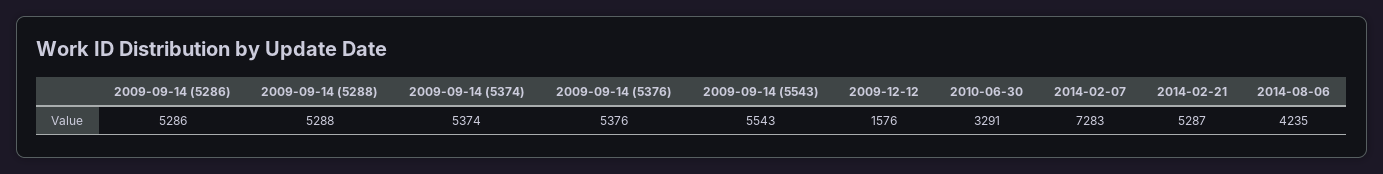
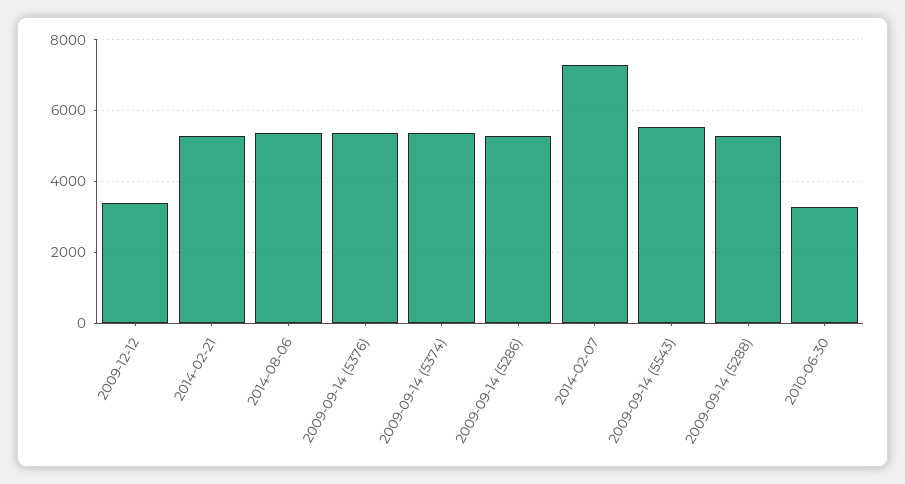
  {
    "2009-09-14 (5286)": 5286,
    "2009-09-14 (5288)": 5288,
    "2009-09-14 (5374)": 5374,
    "2009-09-14 (5376)": 5376,
    "2009-09-14 (5543)": 5543,
-   "2009-12-12": 1576,
+   "2009-12-12": 3400,
    "2010-06-30": 3291,
    "2014-02-07": 7283,
    "2014-02-21": 5287,
-   "2014-08-06": 4235
+   "2014-08-06": 5400
  }

